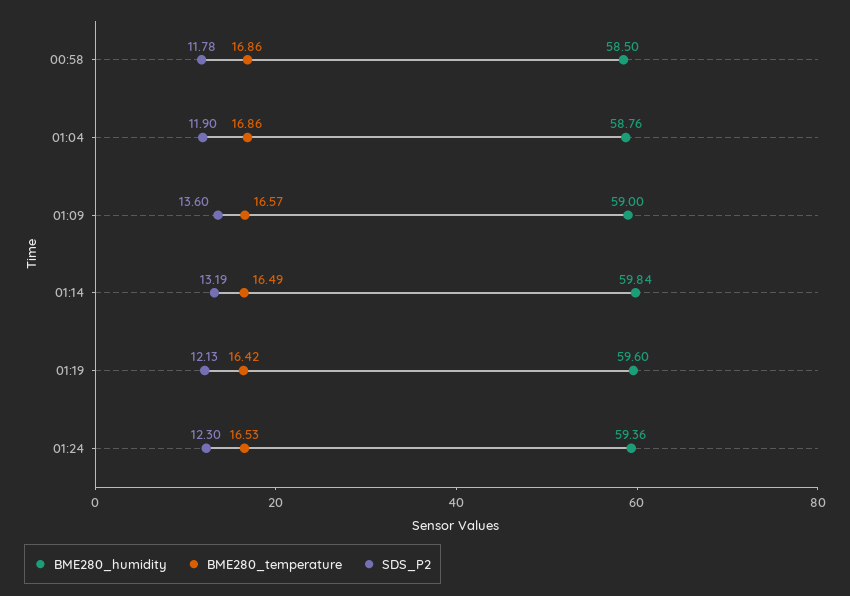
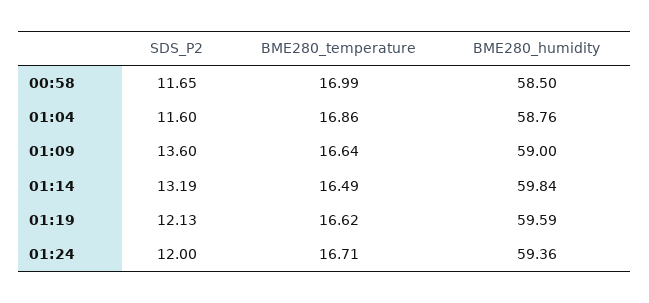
  {
    "BME280_humidity": {
      "00:58": 58.5,
      "01:04": 58.76,
      "01:09": 59,
      "01:14": 59.84,
-     "01:19": 59.6,
+     "01:19": 59.59,
      "01:24": 59.36
    },
    "BME280_temperature": {
-     "00:58": 16.86,
+     "00:58": 16.99,
      "01:04": 16.86,
-     "01:09": 16.57,
+     "01:09": 16.64,
      "01:14": 16.49,
-     "01:19": 16.42,
+     "01:19": 16.62,
-     "01:24": 16.53
+     "01:24": 16.71
    },
    "SDS_P2": {
-     "00:58": 11.78,
+     "00:58": 11.65,
-     "01:04": 11.9,
+     "01:04": 11.6,
      "01:09": 13.6,
      "01:14": 13.19,
      "01:19": 12.13,
-     "01:24": 12.3
+     "01:24": 12
    }
  }

